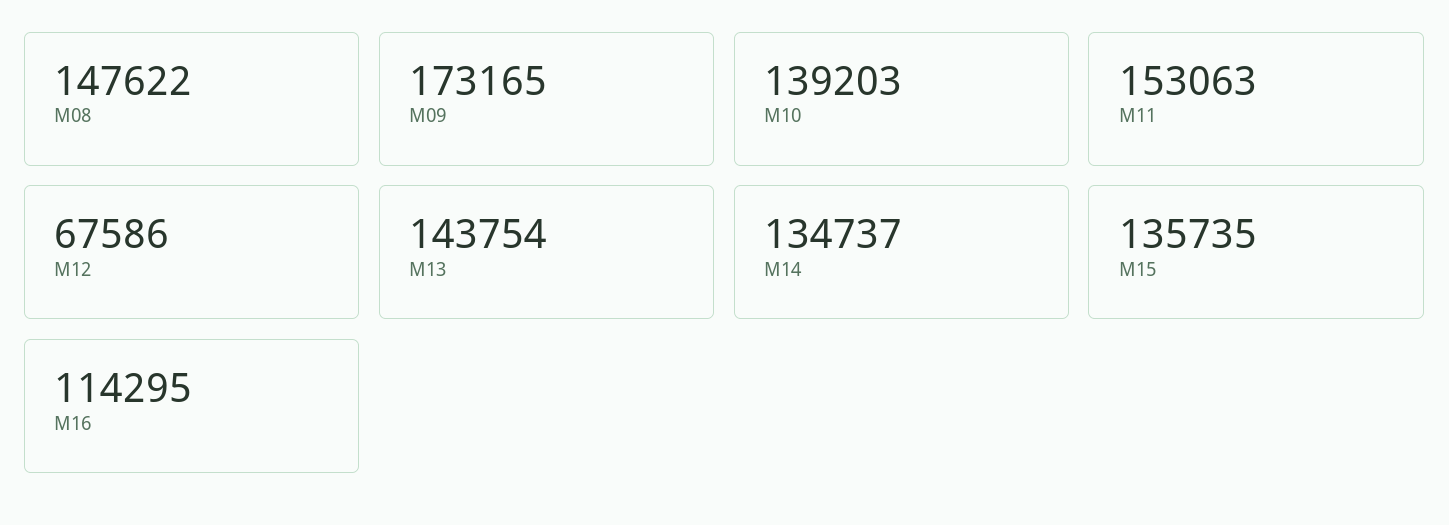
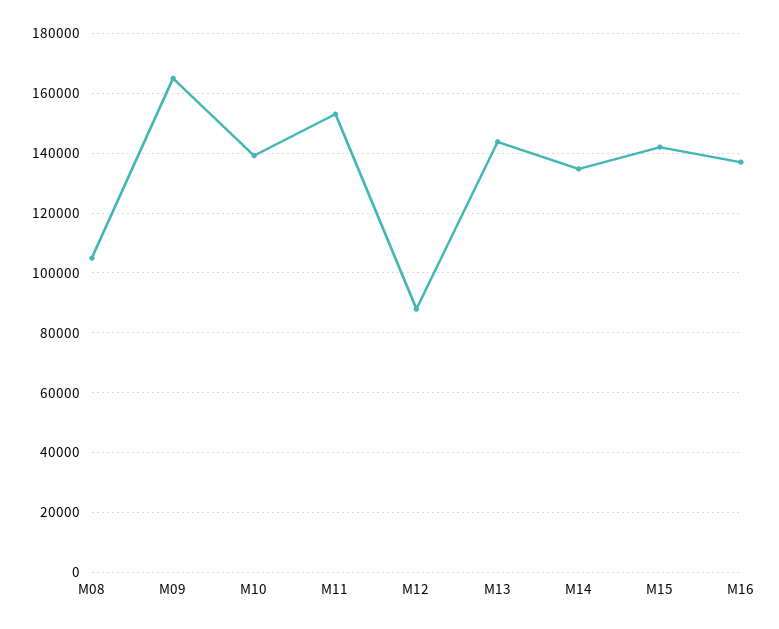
  {
-   "M08": 147622,
+   "M08": 105000,
-   "M09": 173165,
+   "M09": 165000,
    "M10": 139203,
    "M11": 153063,
-   "M12": 67586,
+   "M12": 87500,
    "M13": 143754,
    "M14": 134737,
-   "M15": 135735,
+   "M15": 142500,
-   "M16": 114295
+   "M16": 137500
  }

